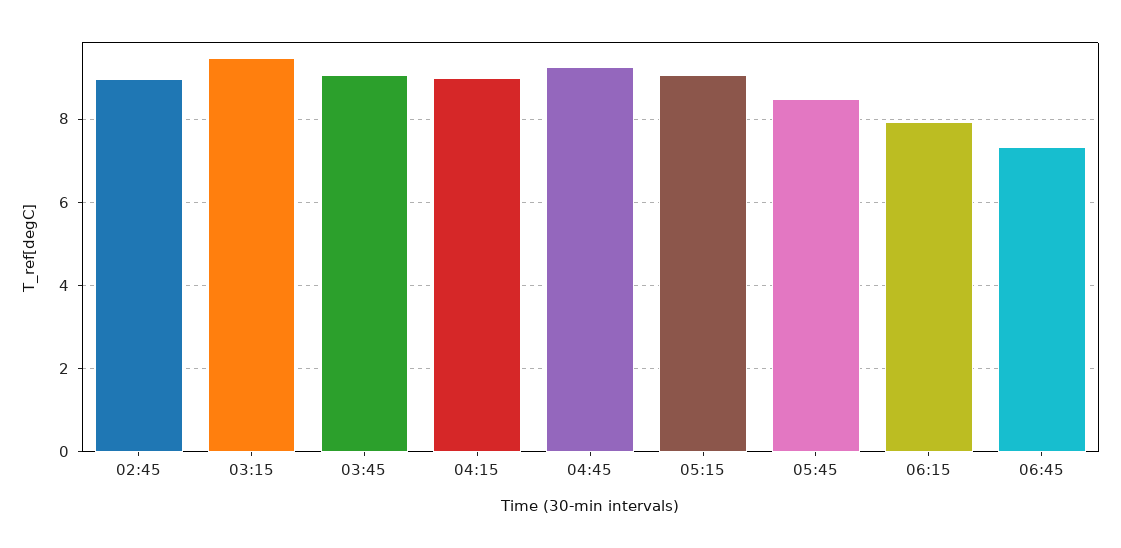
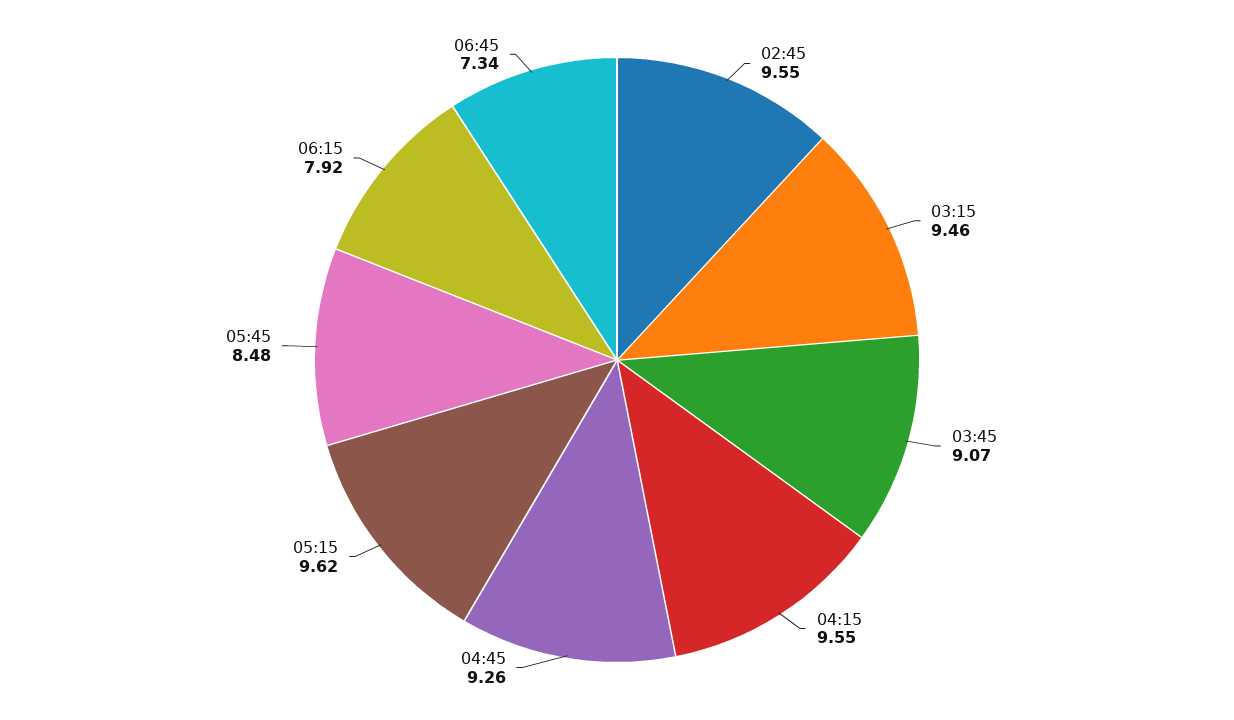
  {
-   "02:45": 9,
+   "02:45": 9.55,
    "03:15": 9.46,
    "03:45": 9.07,
-   "04:15": 9,
+   "04:15": 9.55,
    "04:45": 9.26,
-   "05:15": 9,
+   "05:15": 9.62,
    "05:45": 8.48,
    "06:15": 7.92,
    "06:45": 7.34
  }

